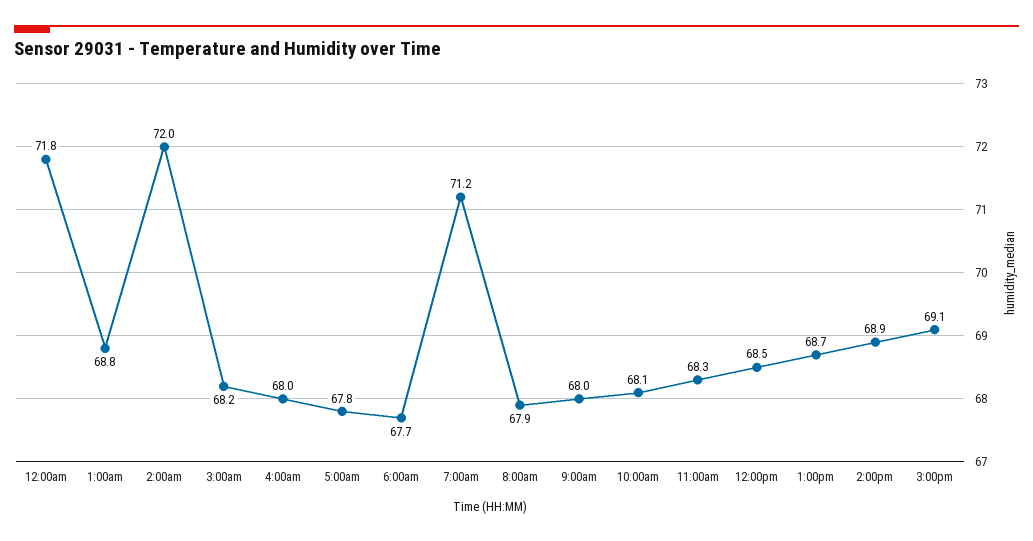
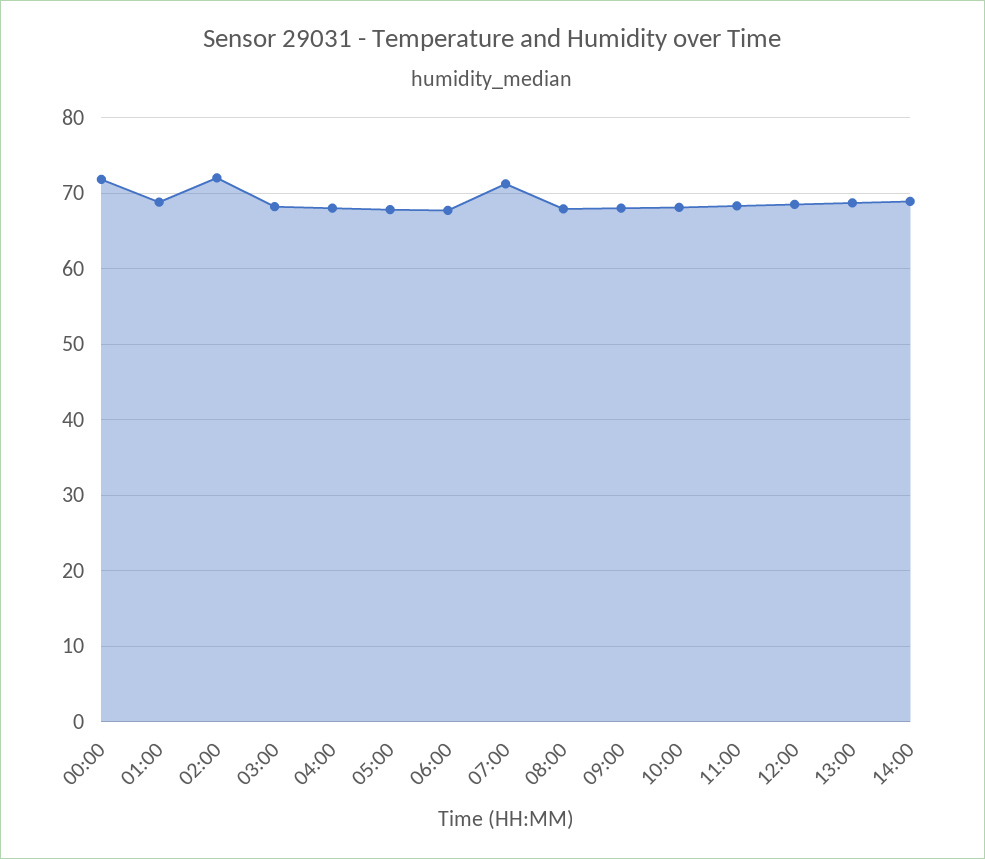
  {
    "12:00am": 71.8,
    "1:00am": 68.8,
    "2:00am": 72,
    "3:00am": 68.2,
    "4:00am": 68,
    "5:00am": 67.8,
    "6:00am": 67.7,
    "7:00am": 71.2,
    "8:00am": 67.9,
    "9:00am": 68,
    "10:00am": 68.1,
    "11:00am": 68.3,
    "12:00pm": 68.5,
    "1:00pm": 68.7,
-   "2:00pm": 68.9,
+   "2:00pm": 68.9
-   "3:00pm": 69.1
  }

